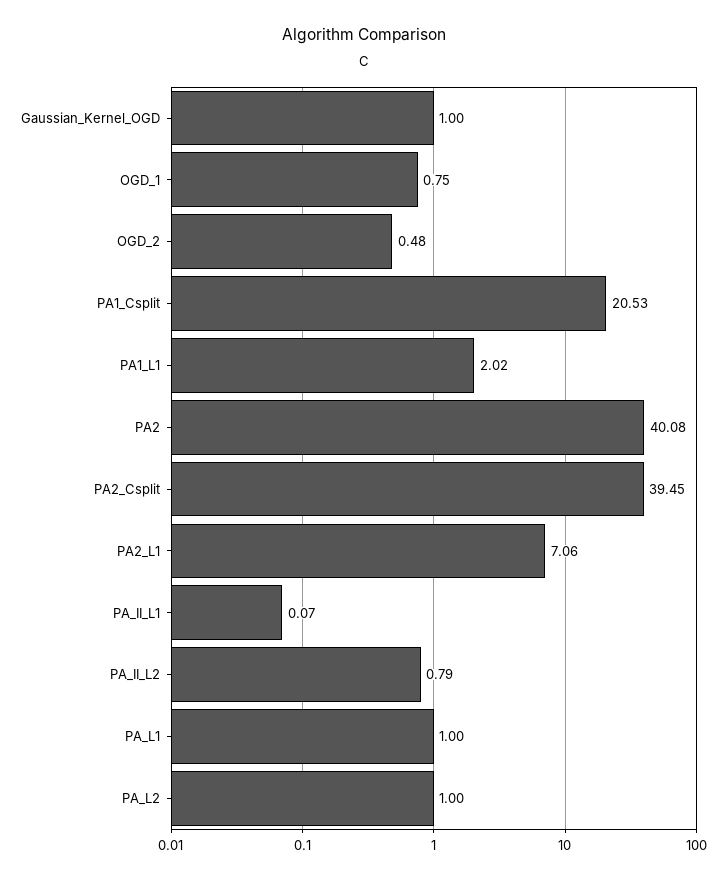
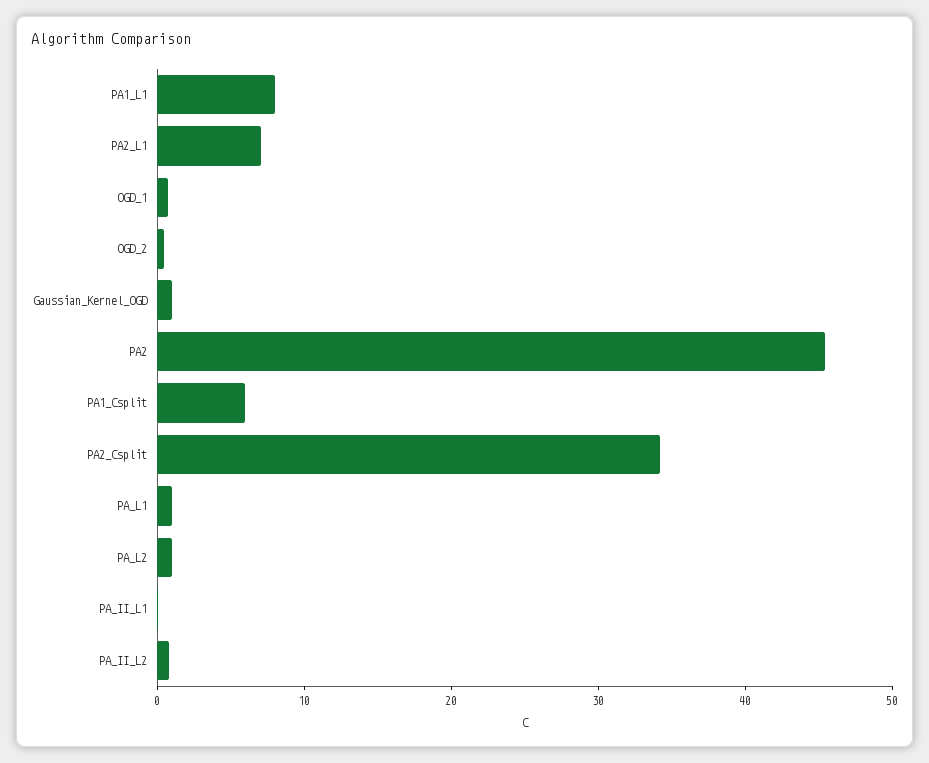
  {
    "Gaussian_Kernel_OGD": 1,
    "OGD_1": 0.75,
    "OGD_2": 0.48,
-   "PA1_Csplit": 20.53,
+   "PA1_Csplit": 6,
-   "PA1_L1": 2.02,
+   "PA1_L1": 8,
-   "PA2": 40.08,
+   "PA2": 46,
-   "PA2_Csplit": 39.45,
+   "PA2_Csplit": 34,
    "PA2_L1": 7.06,
    "PA_II_L1": 0.07,
    "PA_II_L2": 0.79,
    "PA_L1": 1,
    "PA_L2": 1
  }

